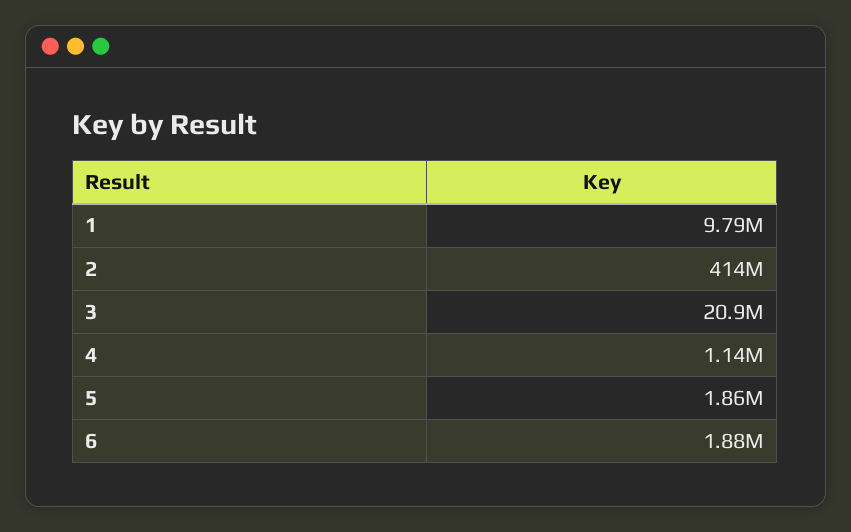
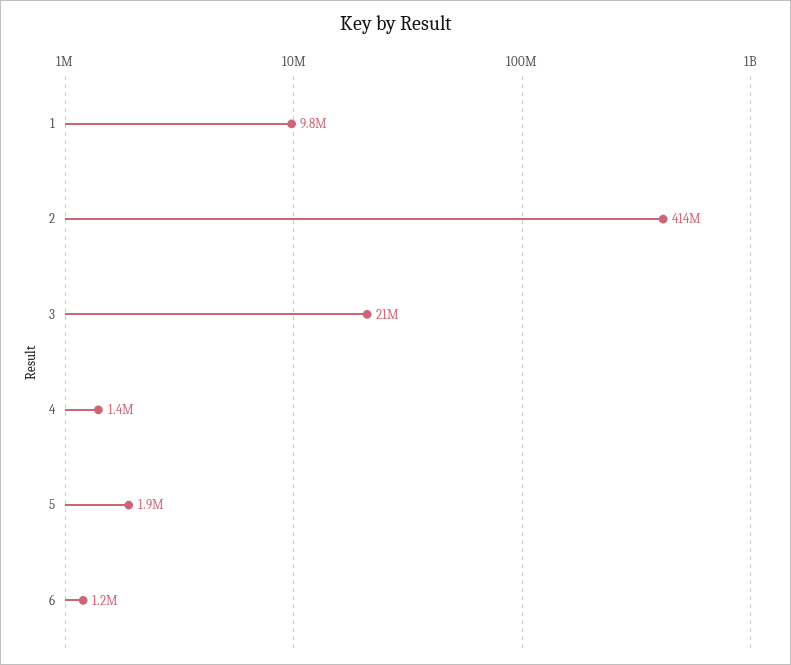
  {
    "1": 9790000,
    "2": 414000000,
    "3": 20900000,
-   "4": 1140000,
+   "4": 1400000,
    "5": 1860000,
-   "6": 1880000
+   "6": 1200000
  }

